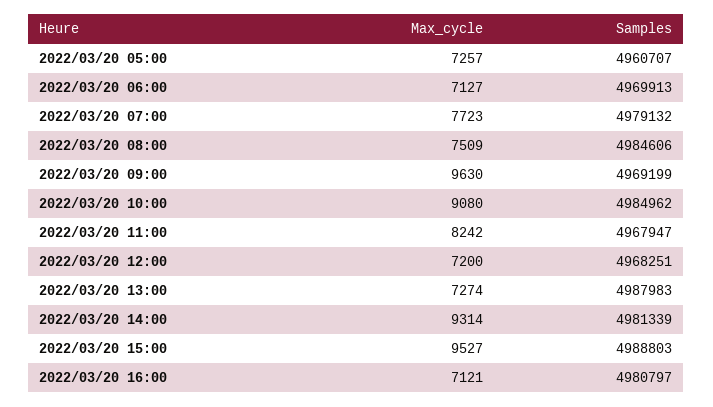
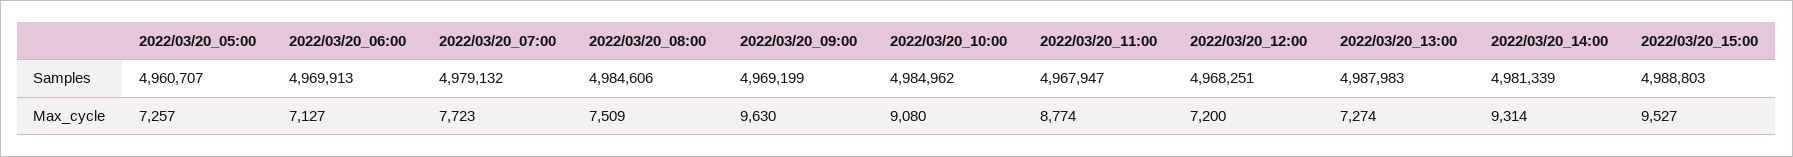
  {
    "Max_cycle": {
      "2022/03/20 05:00": 7257,
      "2022/03/20 06:00": 7127,
      "2022/03/20 07:00": 7723,
      "2022/03/20 08:00": 7509,
      "2022/03/20 09:00": 9630,
      "2022/03/20 10:00": 9080,
-     "2022/03/20 11:00": 8242,
+     "2022/03/20 11:00": 8774,
      "2022/03/20 12:00": 7200,
      "2022/03/20 13:00": 7274,
      "2022/03/20 14:00": 9314,
-     "2022/03/20 15:00": 9527,
+     "2022/03/20 15:00": 9527
-     "2022/03/20 16:00": 7121
    },
    "Samples": {
      "2022/03/20 05:00": 4960707,
      "2022/03/20 06:00": 4969913,
      "2022/03/20 07:00": 4979132,
      "2022/03/20 08:00": 4984606,
      "2022/03/20 09:00": 4969199,
      "2022/03/20 10:00": 4984962,
      "2022/03/20 11:00": 4967947,
      "2022/03/20 12:00": 4968251,
      "2022/03/20 13:00": 4987983,
      "2022/03/20 14:00": 4981339,
-     "2022/03/20 15:00": 4988803,
+     "2022/03/20 15:00": 4988803
-     "2022/03/20 16:00": 4980797
    }
  }

